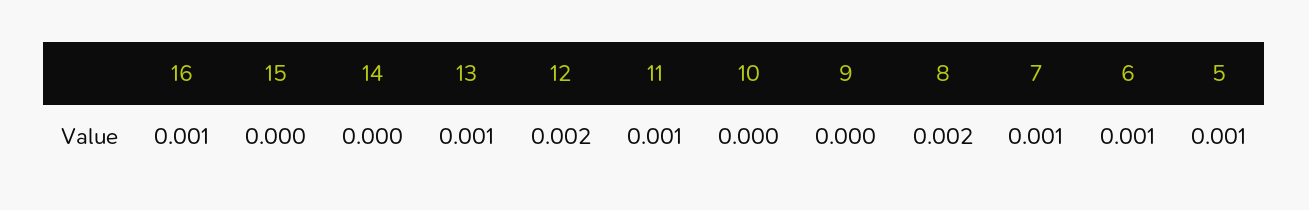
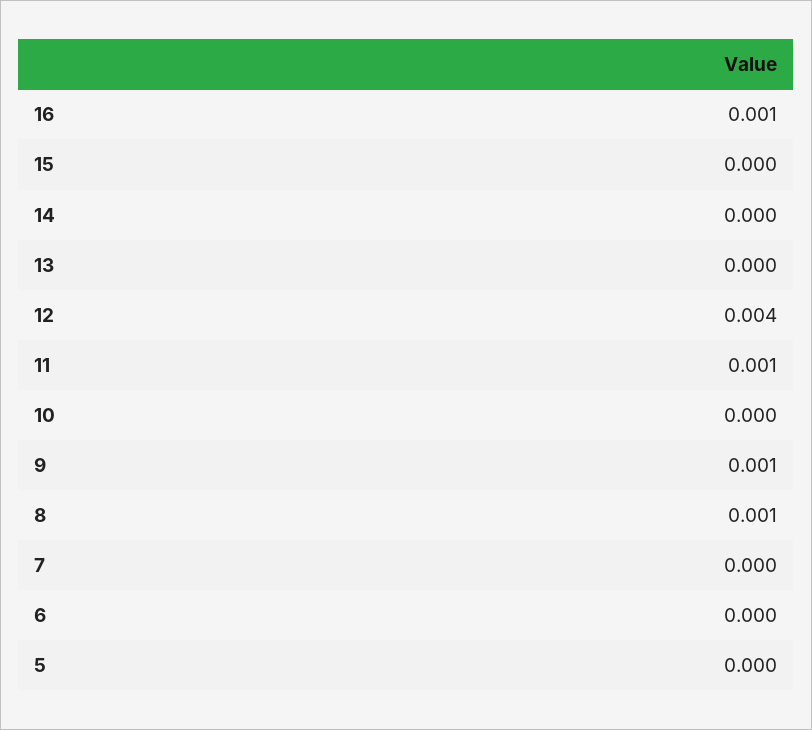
  {
    "16": 0.001,
    "15": 0,
    "14": 0,
-   "13": 0.001,
+   "13": 0,
-   "12": 0.002,
+   "12": 0.004,
    "11": 0.001,
    "10": 0,
-   "9": 0,
+   "9": 0.001,
-   "8": 0.002,
+   "8": 0.001,
-   "7": 0.001,
+   "7": 0,
-   "6": 0.001,
+   "6": 0,
-   "5": 0.001
+   "5": 0
  }

